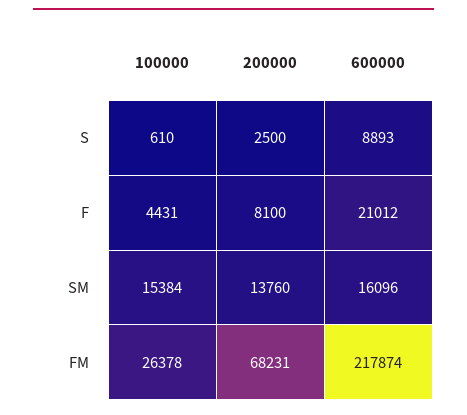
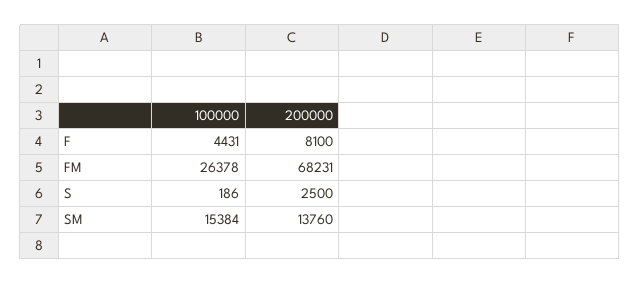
  {
    "100000": {
-     "S": 610,
+     "S": 186,
      "F": 4431,
      "SM": 15384,
      "FM": 26378
    },
    "200000": {
      "S": 2500,
      "F": 8100,
      "SM": 13760,
      "FM": 68231
-   },
+   }
-   "600000": {
-     "S": 8893,
-     "F": 21012,
-     "SM": 16096,
-     "FM": 217874
-   }
  }

